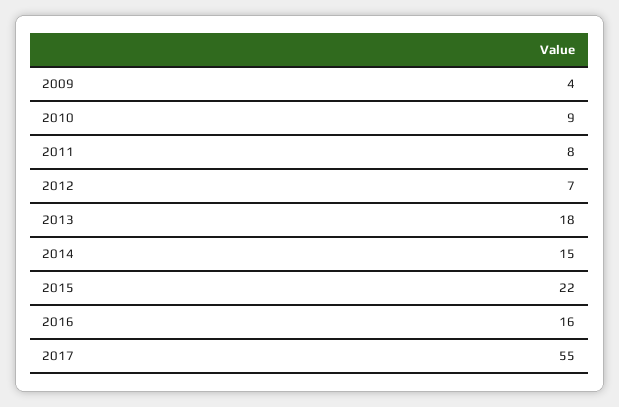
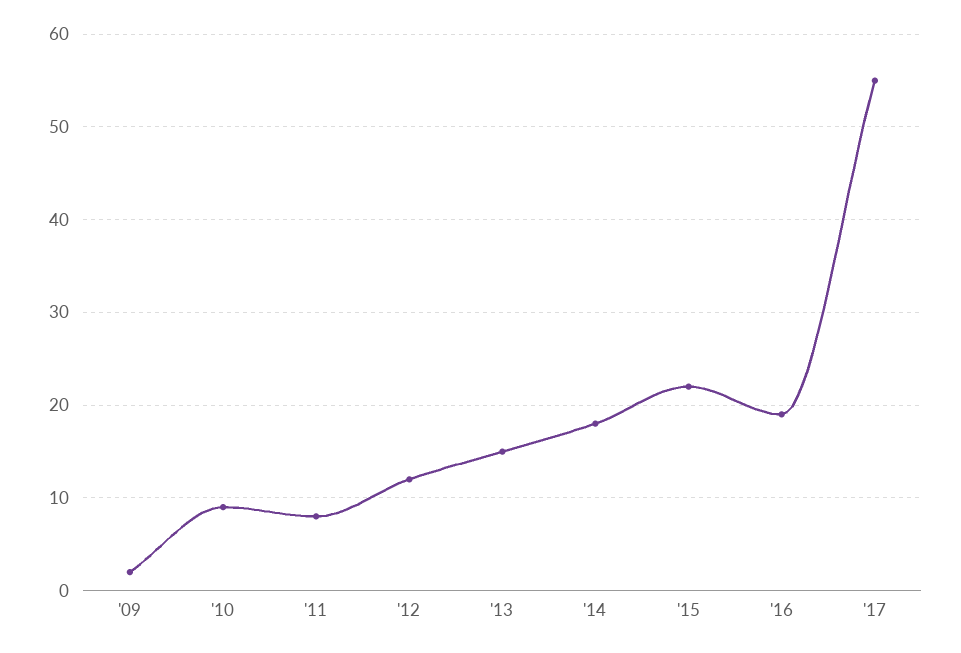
  {
-   "2009": 4,
+   "2009": 2,
    "2010": 9,
    "2011": 8,
-   "2012": 7,
+   "2012": 12,
-   "2013": 18,
+   "2013": 15,
-   "2014": 15,
+   "2014": 18,
    "2015": 22,
-   "2016": 16,
+   "2016": 19,
    "2017": 55
  }

